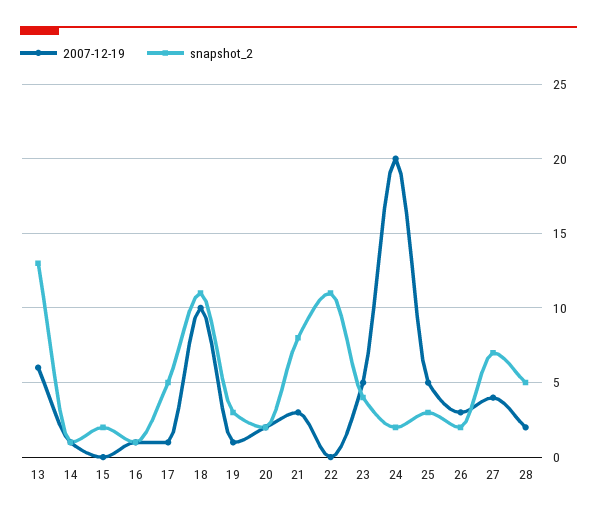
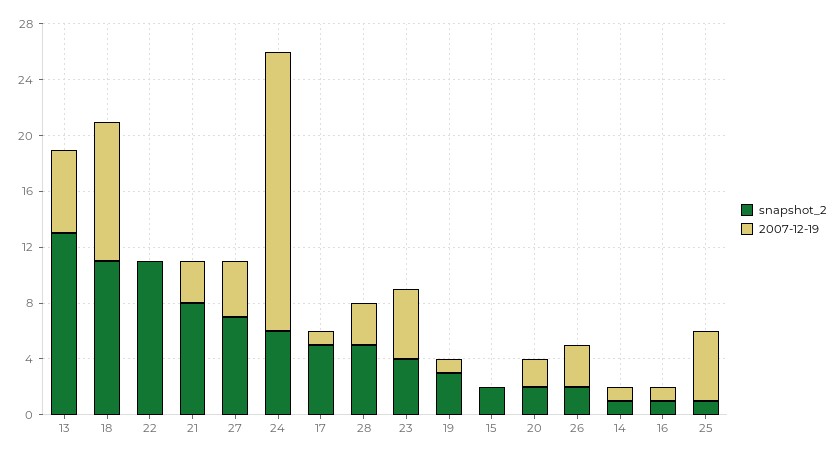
  {
    "2007-12-19": {
      "13": 6,
      "14": 1,
      "15": 0,
      "16": 1,
      "17": 1,
      "18": 10,
      "19": 1,
      "20": 2,
      "21": 3,
      "22": 0,
      "23": 5,
      "24": 20,
      "25": 5,
      "26": 3,
      "27": 4,
-     "28": 2
+     "28": 3
    },
    "snapshot_2": {
      "13": 13,
      "14": 1,
      "15": 2,
      "16": 1,
      "17": 5,
      "18": 11,
      "19": 3,
      "20": 2,
      "21": 8,
      "22": 11,
      "23": 4,
-     "24": 2,
+     "24": 6,
-     "25": 3,
+     "25": 1,
      "26": 2,
      "27": 7,
      "28": 5
    }
  }

